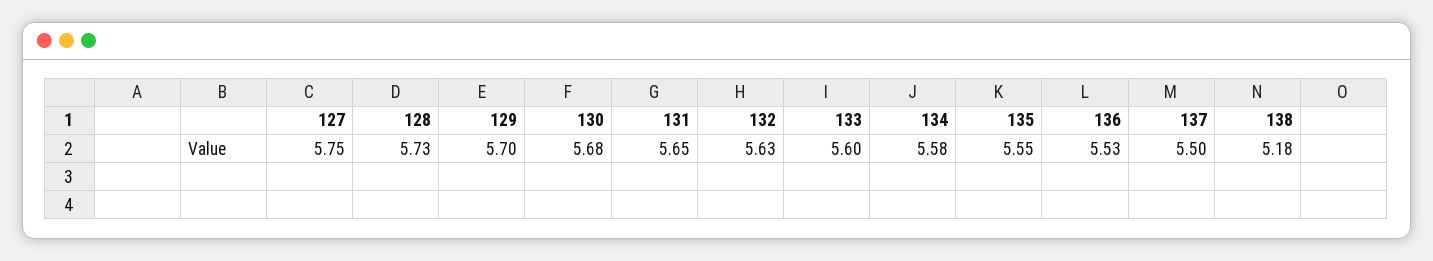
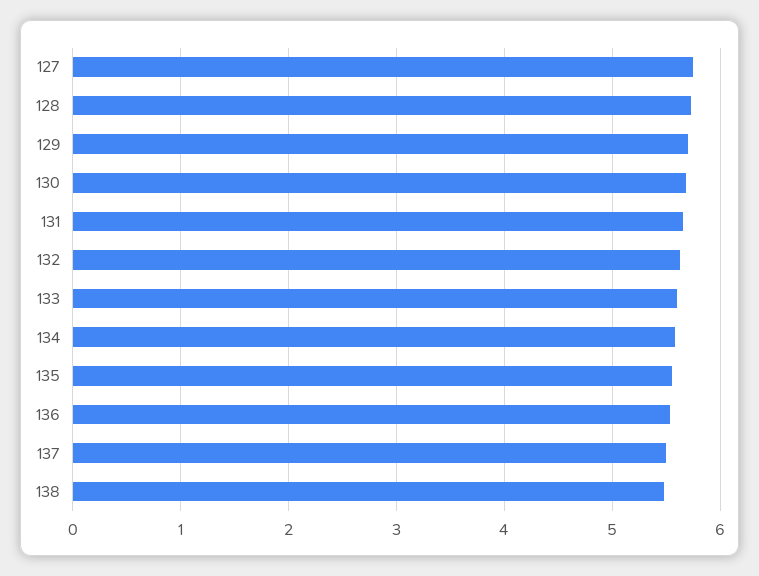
  {
    "127": 5.75,
    "128": 5.73,
    "129": 5.7,
    "130": 5.68,
    "131": 5.65,
    "132": 5.63,
    "133": 5.6,
    "134": 5.58,
    "135": 5.55,
    "136": 5.53,
    "137": 5.5,
-   "138": 5.18
+   "138": 5.5
  }

